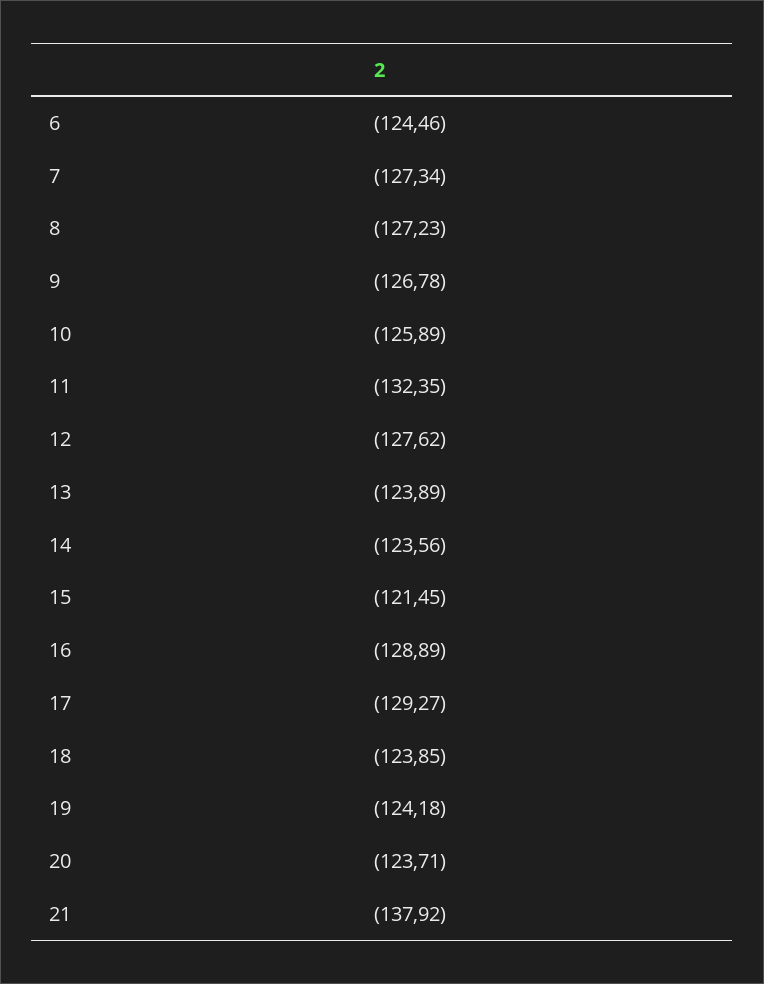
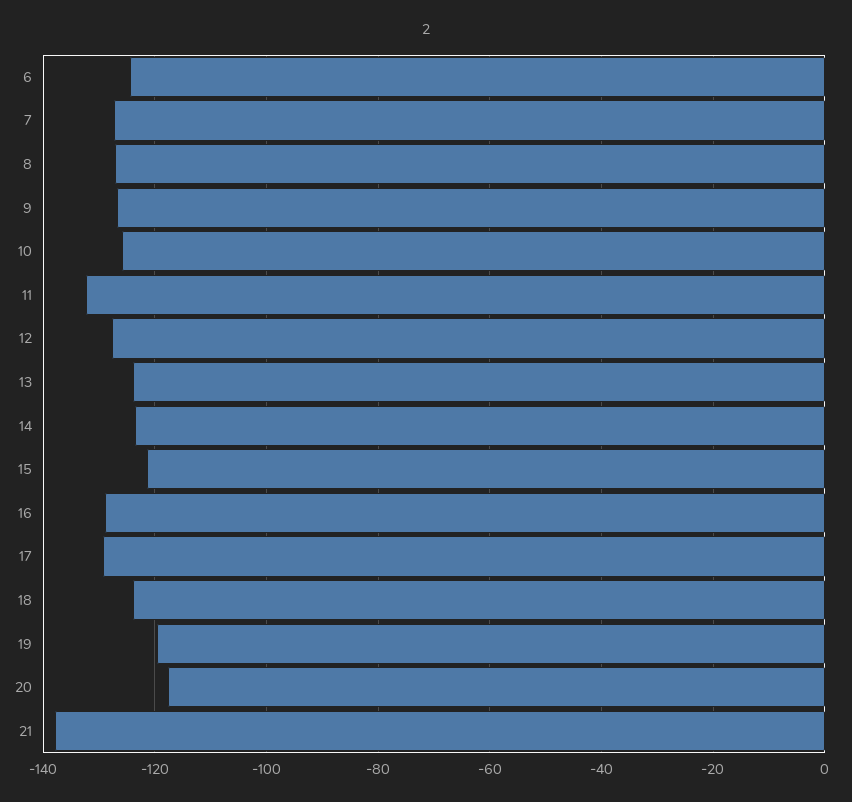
  {
    "6": -124.46,
    "7": -127.34,
    "8": -127.23,
    "9": -126.78,
    "10": -125.89,
    "11": -132.35,
    "12": -127.62,
    "13": -123.89,
    "14": -123.56,
    "15": -121.45,
    "16": -128.89,
    "17": -129.27,
    "18": -123.85,
-   "19": -124.18,
+   "19": -120,
-   "20": -123.71,
+   "20": -118,
    "21": -137.92
  }

